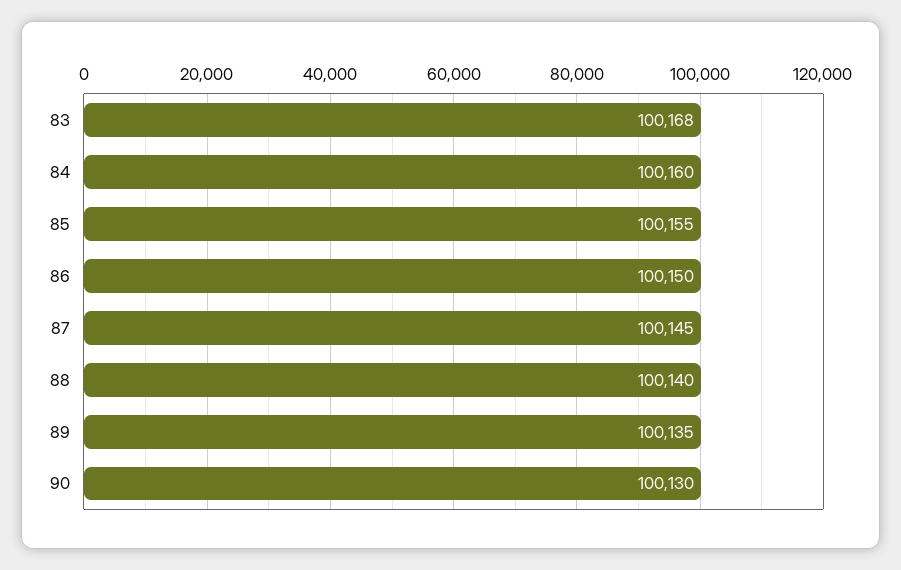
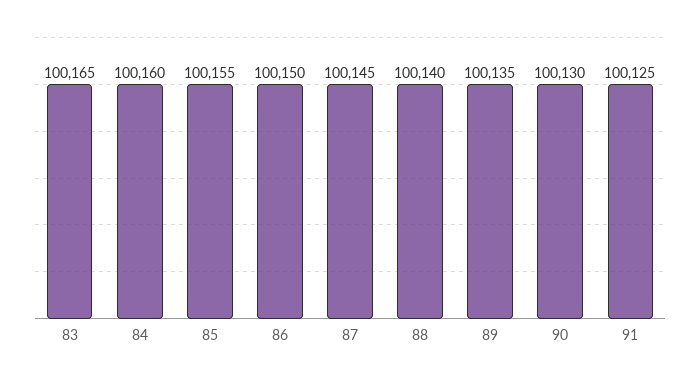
  {
-   "83": 100168,
+   "83": 100165,
    "84": 100160,
    "85": 100155,
    "86": 100150,
    "87": 100145,
    "88": 100140,
    "89": 100135,
-   "90": 100130
+   "90": 100130,
+   "91": 100125
  }

